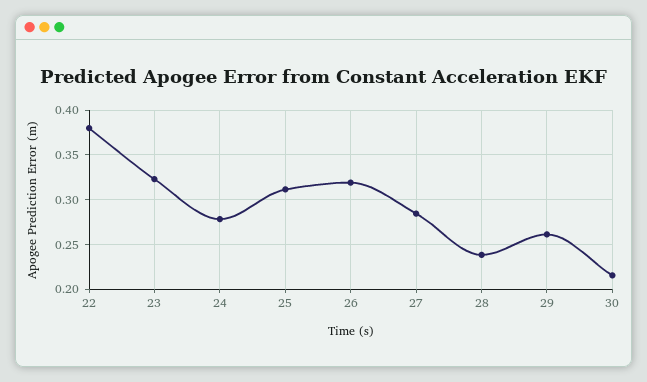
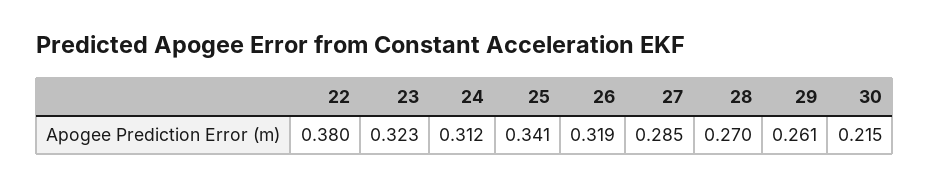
  {
    "22": 0.38,
    "23": 0.323,
-   "24": 0.28,
+   "24": 0.312,
-   "25": 0.31,
+   "25": 0.341,
    "26": 0.319,
    "27": 0.285,
-   "28": 0.24,
+   "28": 0.27,
    "29": 0.261,
    "30": 0.215
  }

